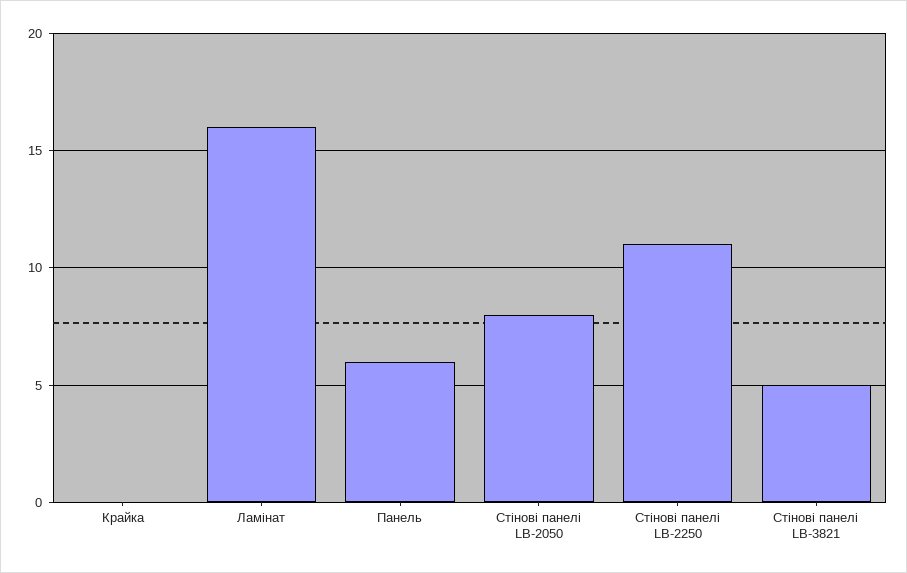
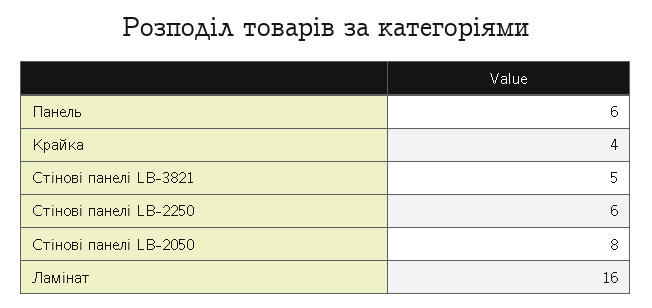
  {
-   "Крайка": 0,
+   "Крайка": 4,
    "Ламінат": 16,
    "Панель": 6,
    "Стінові панелі LB-2050": 8,
-   "Стінові панелі LB-2250": 11,
+   "Стінові панелі LB-2250": 6,
    "Стінові панелі LB-3821": 5
  }

